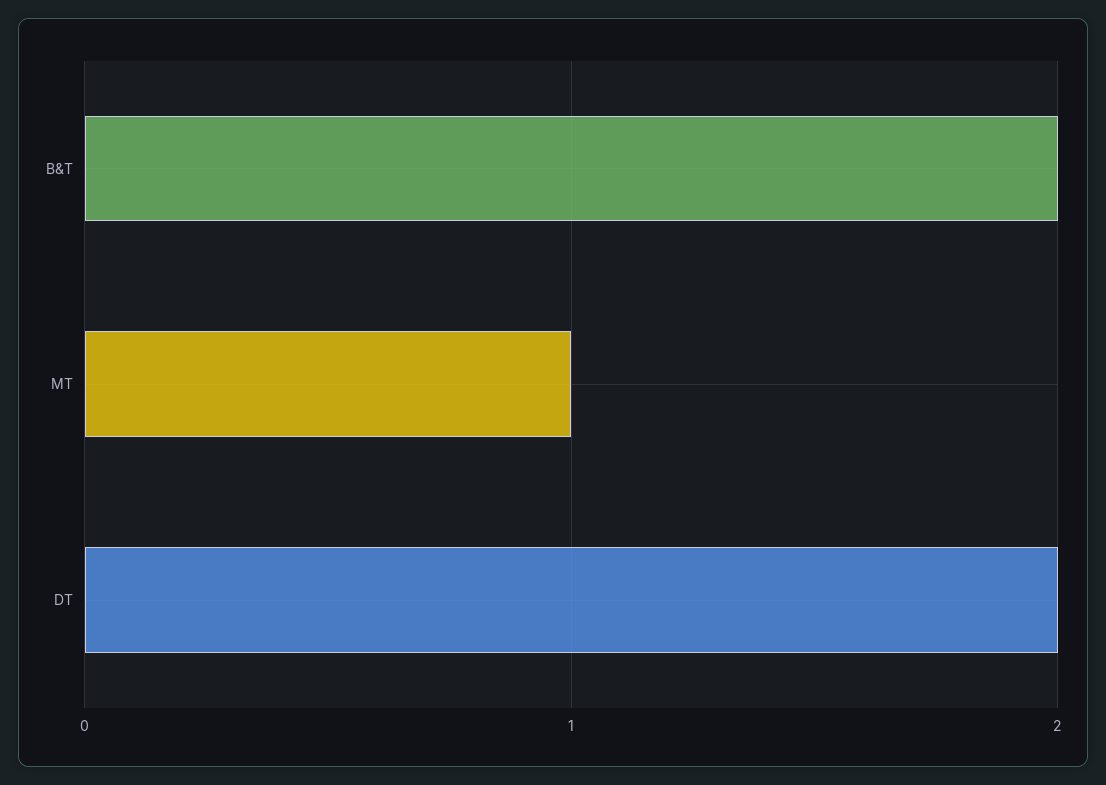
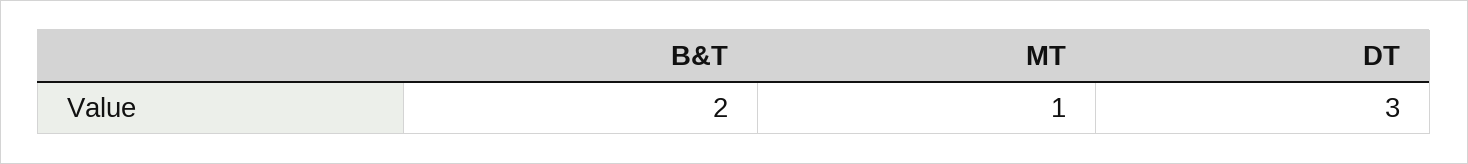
  {
    "B&T": 2,
    "MT": 1,
-   "DT": 2
+   "DT": 3
  }

